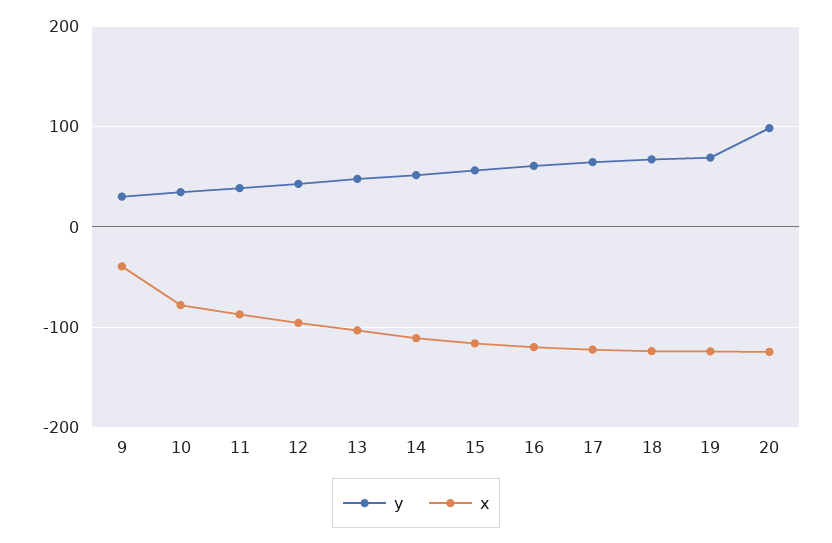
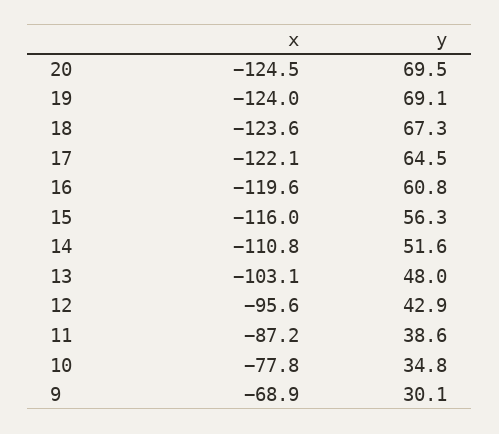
  {
    "y": {
      "9": 30.1,
      "10": 34.8,
      "11": 38.6,
      "12": 42.9,
      "13": 48,
      "14": 51.6,
      "15": 56.3,
      "16": 60.8,
      "17": 64.5,
      "18": 67.3,
      "19": 69.1,
-     "20": 100
+     "20": 69.5
    },
    "x": {
-     "9": -40,
+     "9": -68.9,
      "10": -77.8,
      "11": -87.2,
      "12": -95.6,
      "13": -103.1,
      "14": -110.8,
      "15": -116,
      "16": -119.6,
      "17": -122.1,
      "18": -123.6,
      "19": -124,
      "20": -124.5
    }
  }

